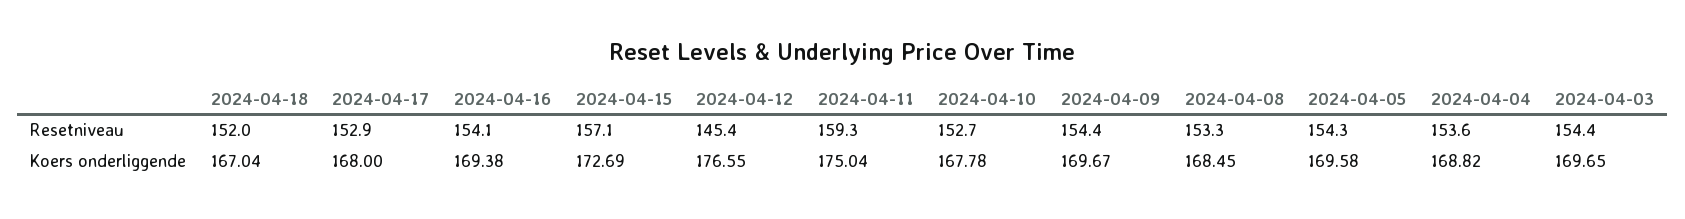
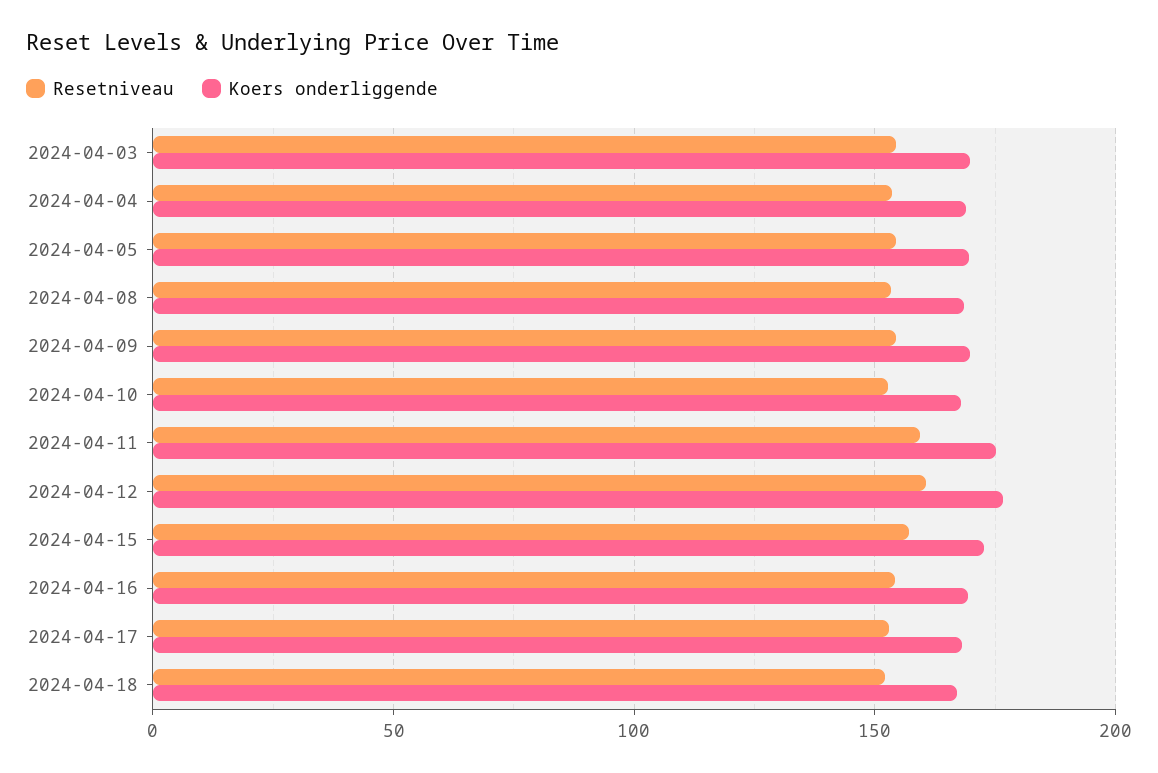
  {
    "Resetniveau": {
      "2024-04-18": 152,
      "2024-04-17": 152.9,
      "2024-04-16": 154.1,
      "2024-04-15": 157.1,
-     "2024-04-12": 145.4,
+     "2024-04-12": 160,
      "2024-04-11": 159.3,
      "2024-04-10": 152.7,
      "2024-04-09": 154.4,
      "2024-04-08": 153.3,
      "2024-04-05": 154.3,
      "2024-04-04": 153.6,
      "2024-04-03": 154.4
    },
    "Koers onderliggende": {
      "2024-04-18": 167.04,
      "2024-04-17": 168,
      "2024-04-16": 169.38,
      "2024-04-15": 172.69,
      "2024-04-12": 176.55,
      "2024-04-11": 175.04,
      "2024-04-10": 167.78,
      "2024-04-09": 169.67,
      "2024-04-08": 168.45,
      "2024-04-05": 169.58,
      "2024-04-04": 168.82,
      "2024-04-03": 169.65
    }
  }

